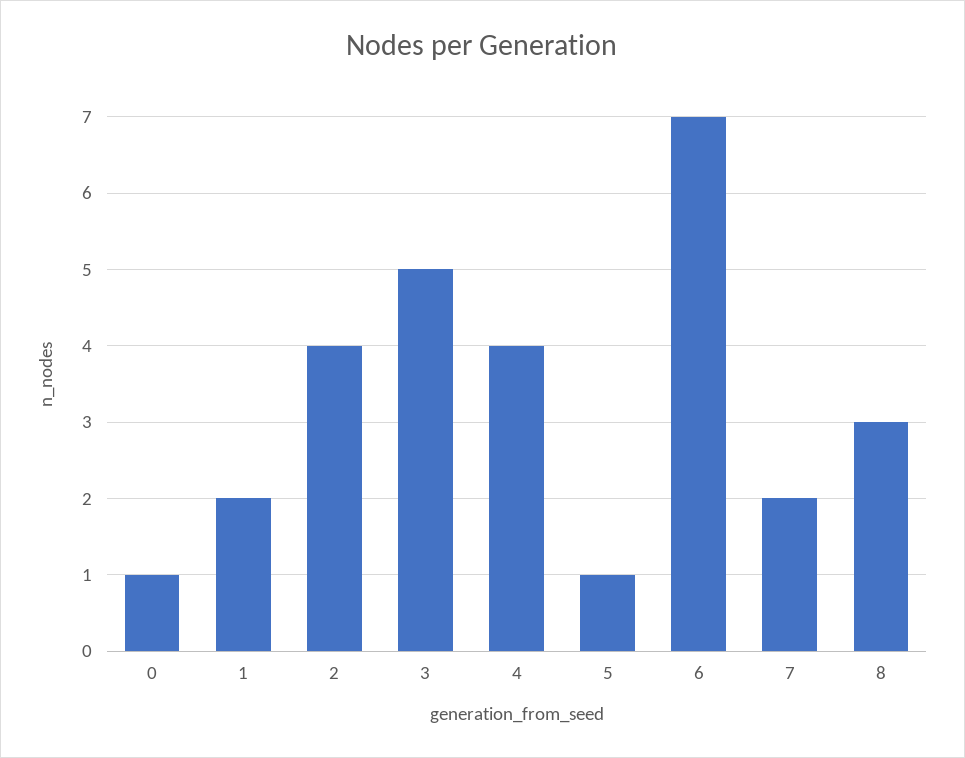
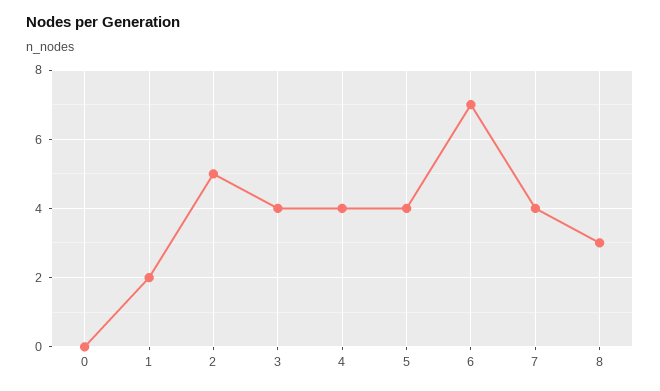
  {
-   "0": 1,
+   "0": 0,
    "1": 2,
-   "2": 4,
+   "2": 5,
-   "3": 5,
+   "3": 4,
    "4": 4,
-   "5": 1,
+   "5": 4,
    "6": 7,
-   "7": 2,
+   "7": 4,
    "8": 3
  }

